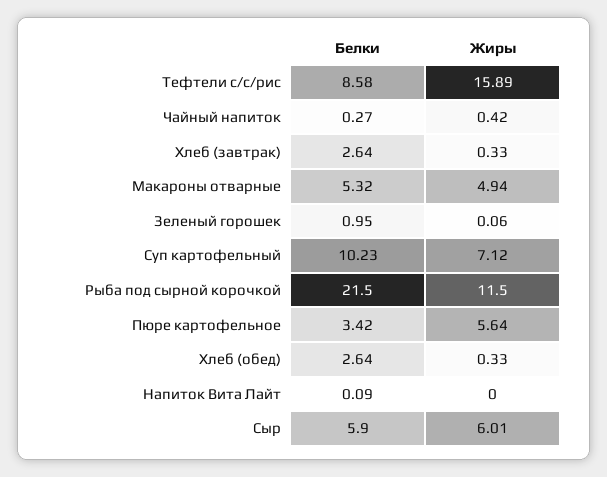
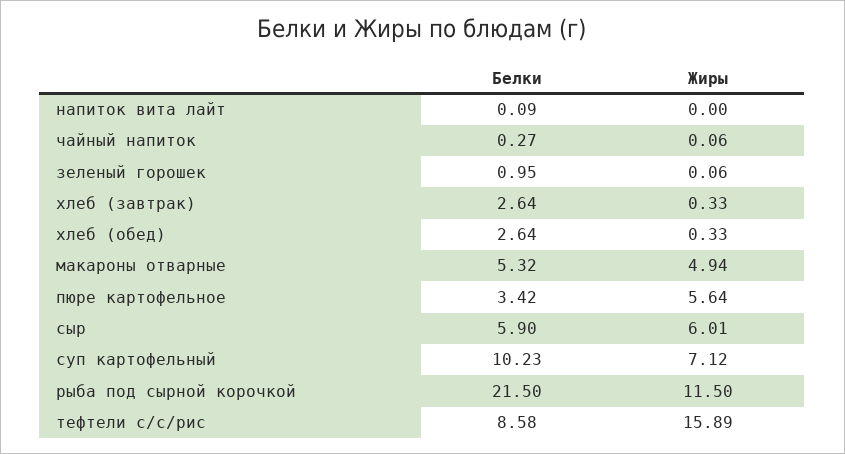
  {
    "Белки": {
      "Тефтели с/с/рис": 8.58,
      "Чайный напиток": 0.27,
      "Хлеб (завтрак)": 2.64,
      "Макароны отварные": 5.32,
      "Зеленый горошек": 0.95,
      "Суп картофельный": 10.23,
      "Рыба под сырной корочкой": 21.5,
      "Пюре картофельное": 3.42,
      "Хлеб (обед)": 2.64,
      "Напиток Вита Лайт": 0.09,
      "Сыр": 5.9
    },
    "Жиры": {
      "Тефтели с/с/рис": 15.89,
-     "Чайный напиток": 0.42,
+     "Чайный напиток": 0.06,
      "Хлеб (завтрак)": 0.33,
      "Макароны отварные": 4.94,
      "Зеленый горошек": 0.06,
      "Суп картофельный": 7.12,
      "Рыба под сырной корочкой": 11.5,
      "Пюре картофельное": 5.64,
      "Хлеб (обед)": 0.33,
      "Напиток Вита Лайт": 0,
      "Сыр": 6.01
    }
  }

